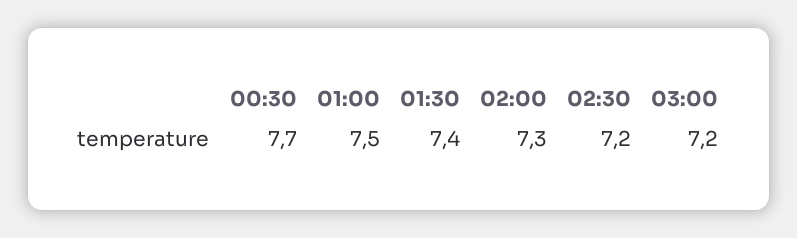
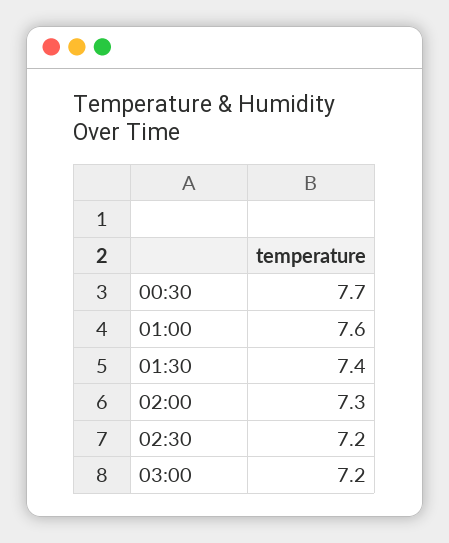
  {
    "00:30": 7.7,
-   "01:00": 7.5,
+   "01:00": 7.6,
    "01:30": 7.4,
    "02:00": 7.3,
    "02:30": 7.2,
    "03:00": 7.2
  }

